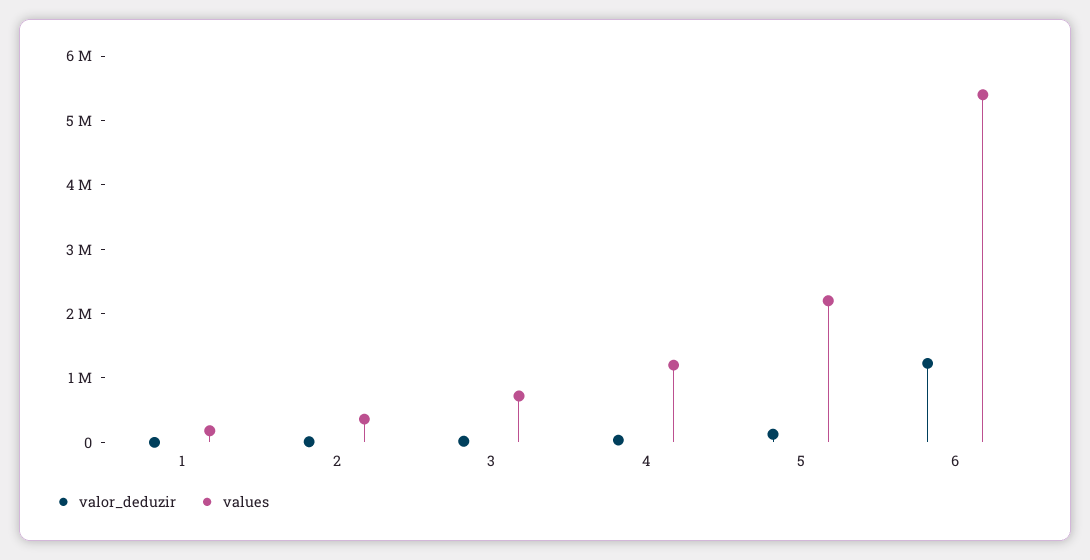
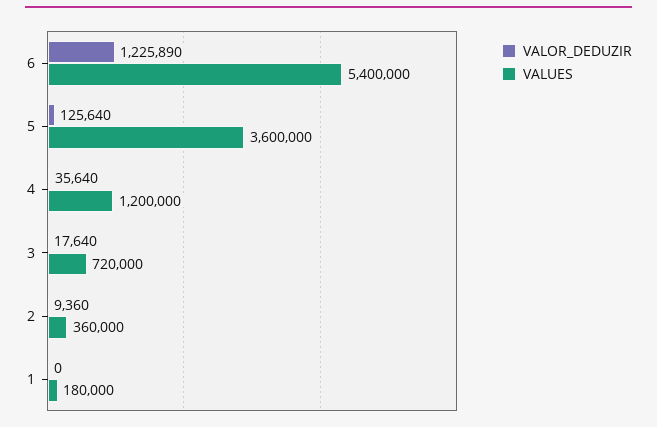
  {
    "valor_deduzir": {
      "1": 0,
      "2": 9360,
      "3": 17640,
      "4": 35640,
      "5": 125640,
      "6": 1225890
    },
    "values": {
      "1": 180000,
      "2": 360000,
      "3": 720000,
      "4": 1200000,
-     "5": 2200000,
+     "5": 3600000,
      "6": 5400000
    }
  }

